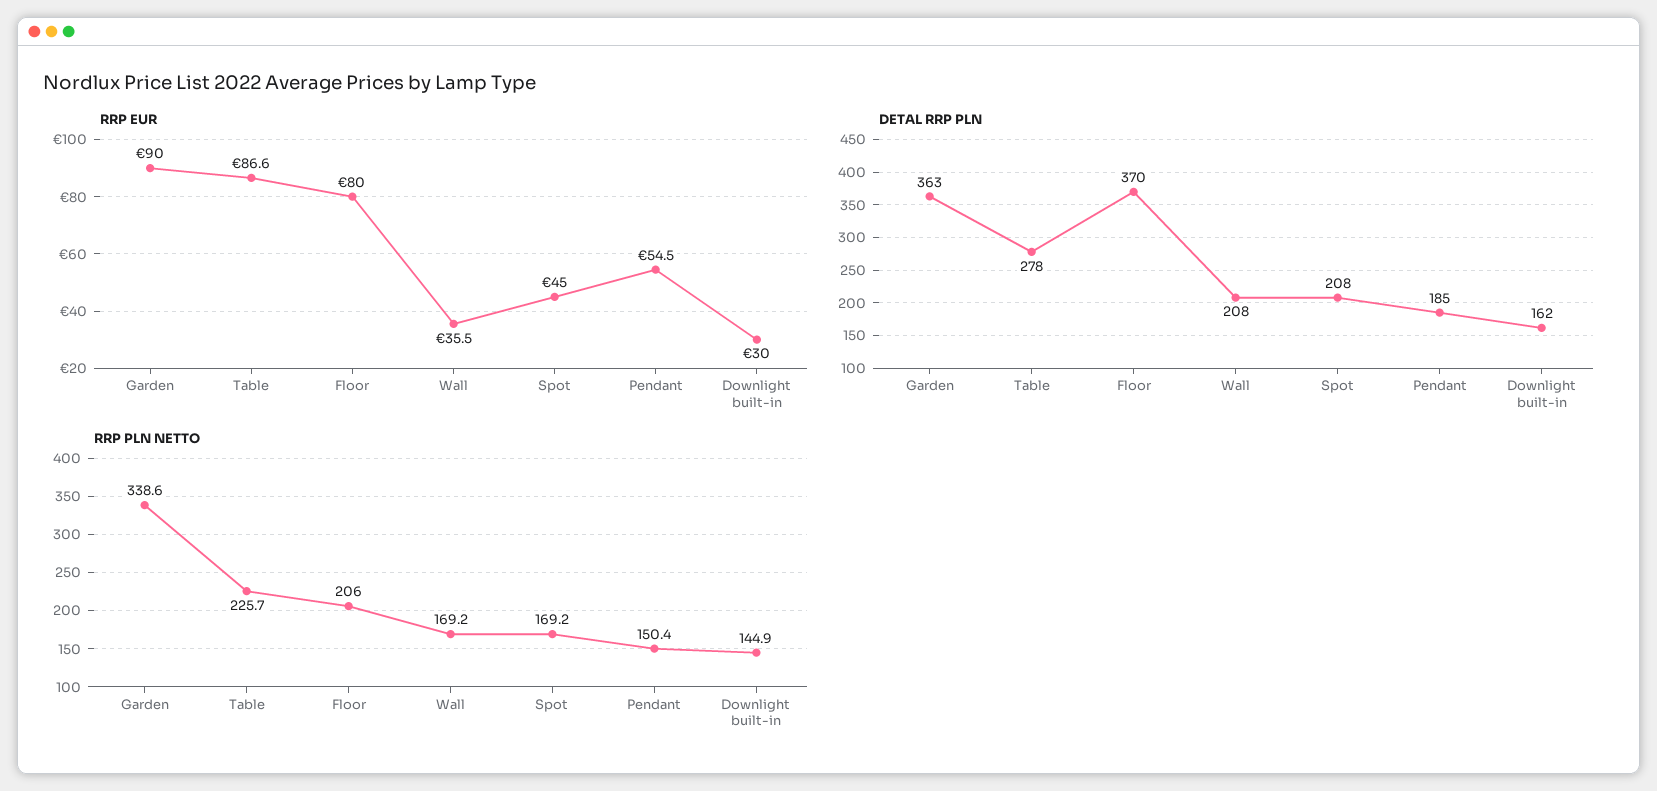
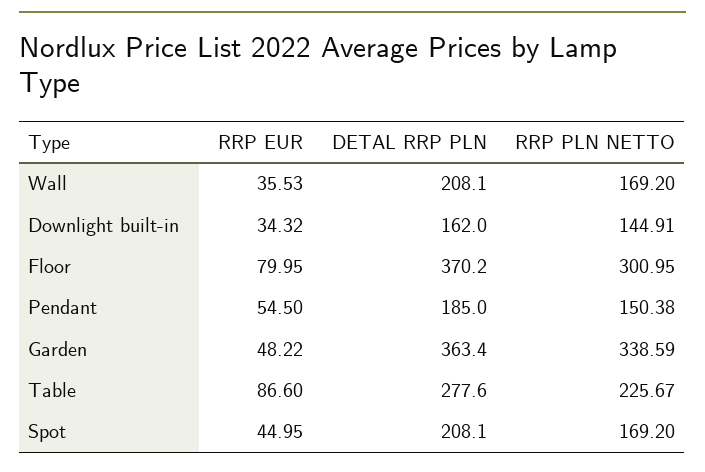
  {
    "RRP EUR": {
-     "Garden": 90,
+     "Garden": 48.22,
      "Table": 86.6,
      "Floor": 79.95,
      "Wall": 35.53,
      "Spot": 44.95,
      "Pendant": 54.5,
-     "Downlight built-in": 30
+     "Downlight built-in": 34.32
    },
    "DETAL RRP PLN": {
      "Garden": 363.4,
      "Table": 277.6,
      "Floor": 370.2,
      "Wall": 208.1,
      "Spot": 208.1,
      "Pendant": 185,
      "Downlight built-in": 162
    },
    "RRP PLN NETTO": {
      "Garden": 338.59,
      "Table": 225.67,
-     "Floor": 206,
+     "Floor": 300.95,
      "Wall": 169.2,
      "Spot": 169.2,
      "Pendant": 150.38,
      "Downlight built-in": 144.91
    }
  }

